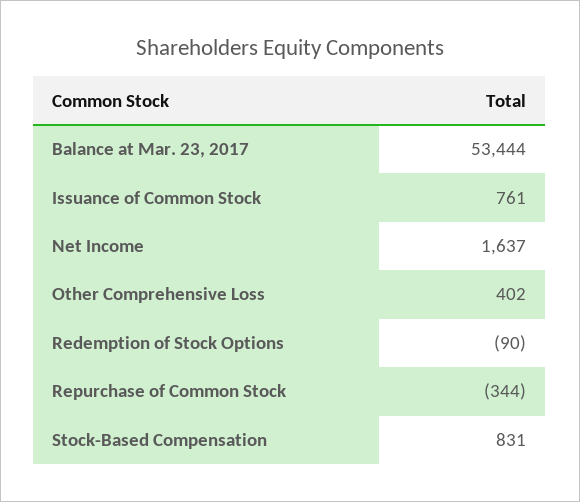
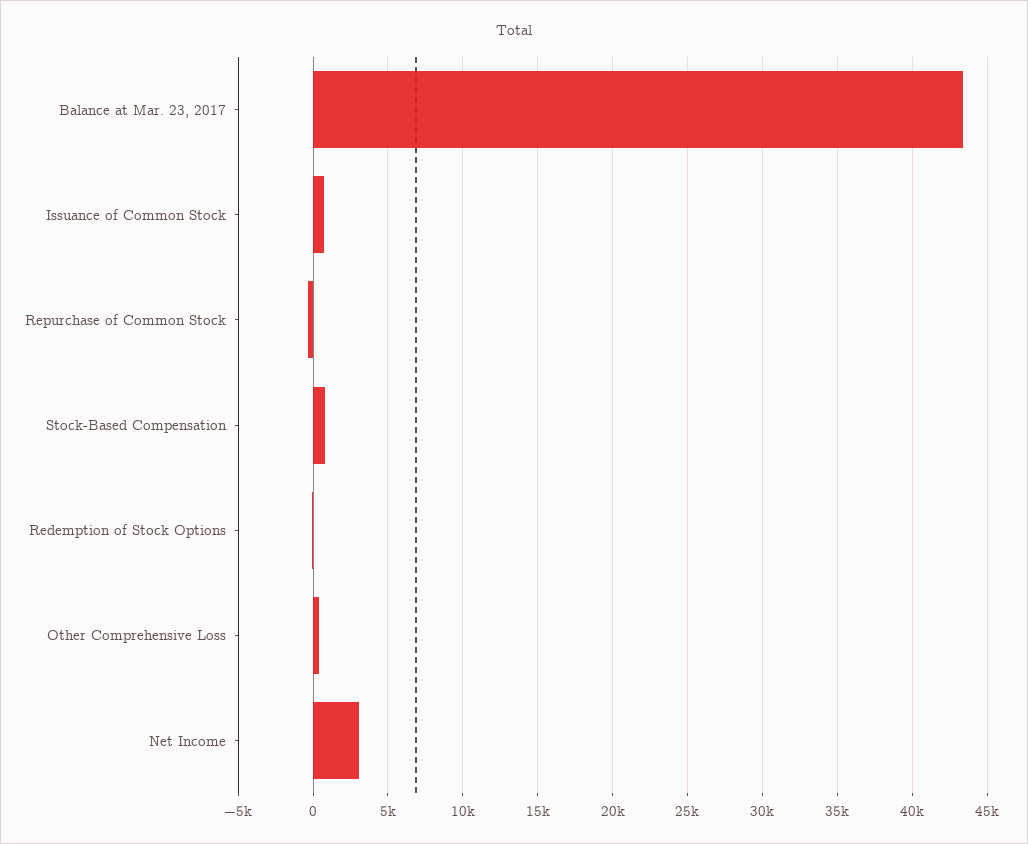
  {
-   "Balance at Mar. 23, 2017": 53444,
+   "Balance at Mar. 23, 2017": 43500,
    "Issuance of Common Stock": 761,
-   "Net Income": 1637,
+   "Net Income": 3000,
    "Other Comprehensive Loss": 402,
    "Redemption of Stock Options": -90,
    "Repurchase of Common Stock": -344,
    "Stock-Based Compensation": 831
  }

